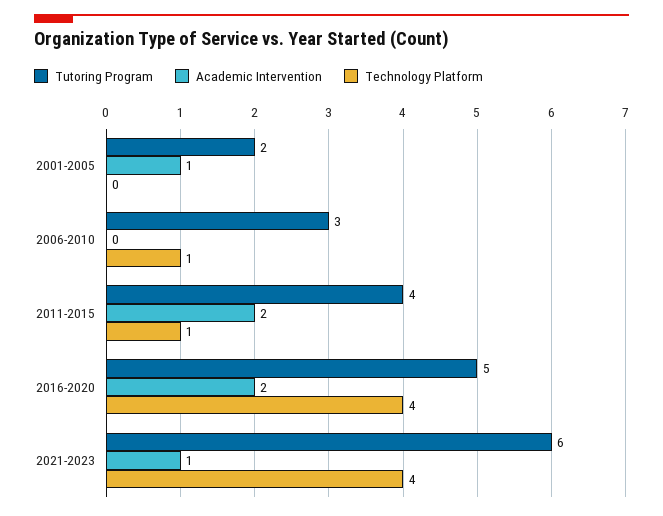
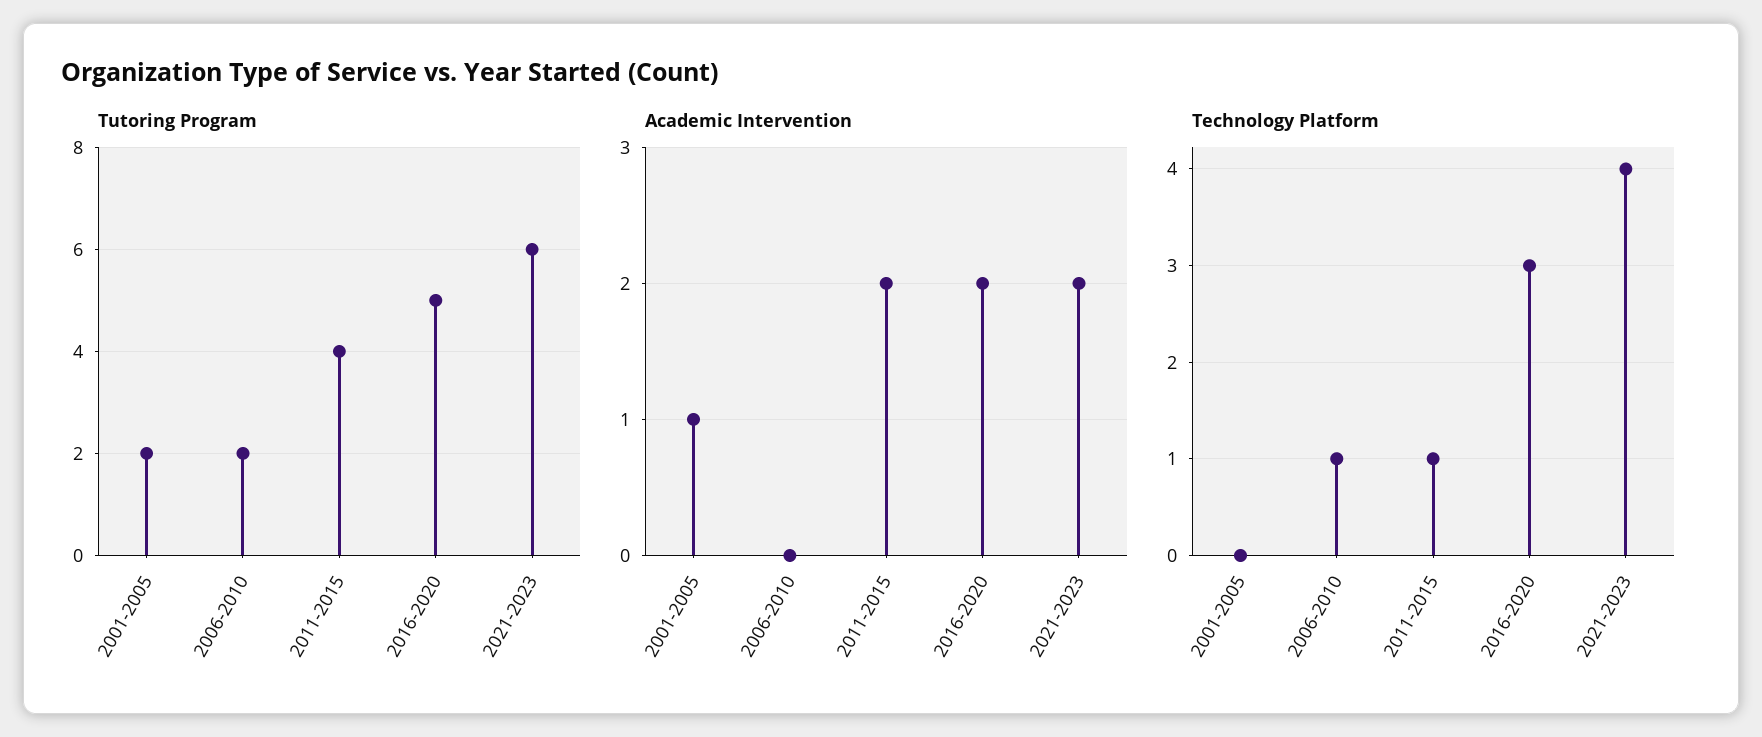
  {
    "Tutoring Program": {
      "2001-2005": 2,
-     "2006-2010": 3,
+     "2006-2010": 2,
      "2011-2015": 4,
      "2016-2020": 5,
      "2021-2023": 6
    },
    "Academic Intervention": {
      "2001-2005": 1,
      "2006-2010": 0,
      "2011-2015": 2,
      "2016-2020": 2,
-     "2021-2023": 1
+     "2021-2023": 2
    },
    "Technology Platform": {
      "2001-2005": 0,
      "2006-2010": 1,
      "2011-2015": 1,
-     "2016-2020": 4,
+     "2016-2020": 3,
      "2021-2023": 4
    }
  }

